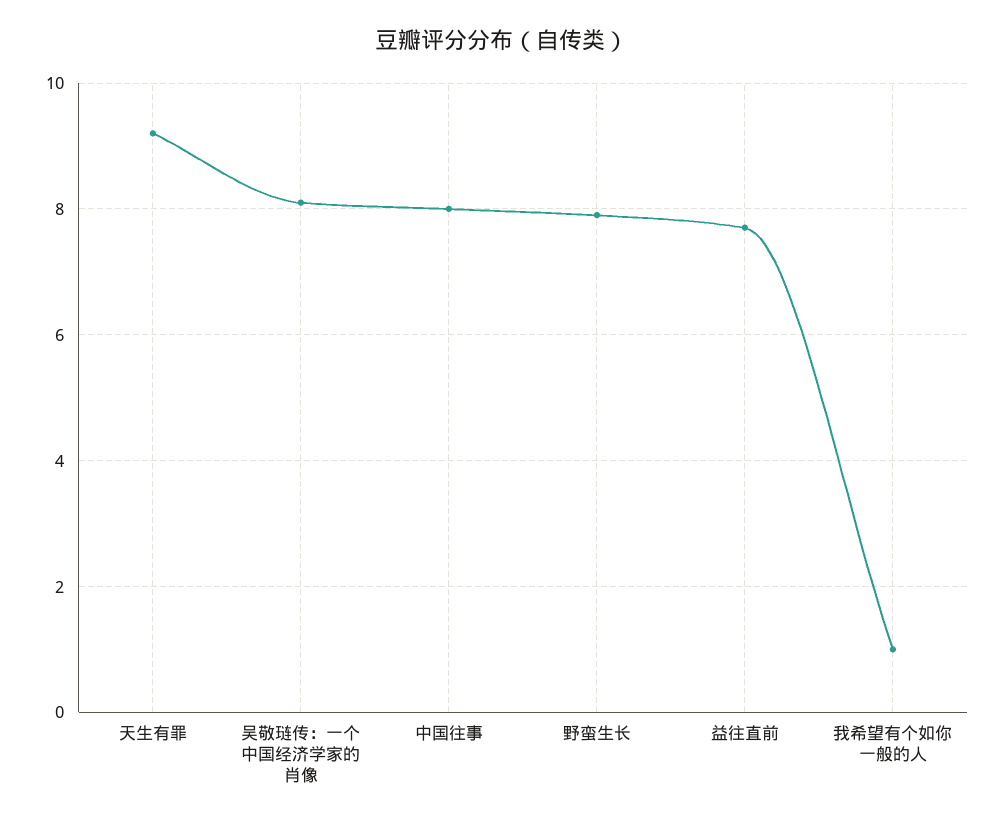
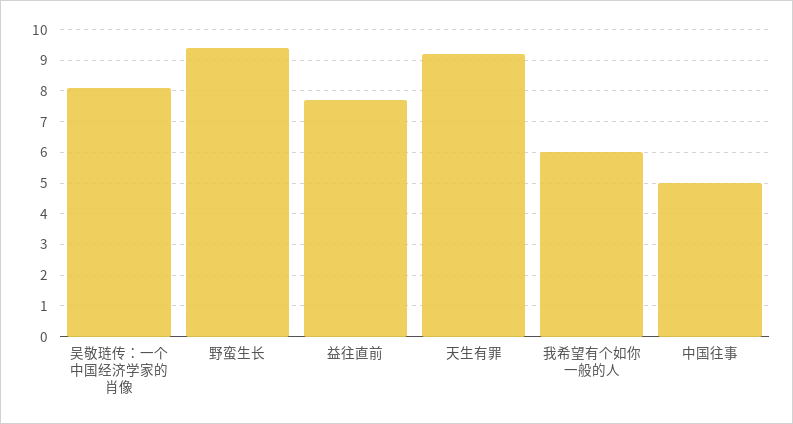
  {
    "天生有罪": 9,
    "吴敬琏传：一个中国经济学家的肖像": 8,
-   "中国往事": 8,
+   "中国往事": 5,
-   "野蛮生长": 8,
+   "野蛮生长": 9.5,
    "益往直前": 7.5,
-   "我希望有个如你一般的人": 1
+   "我希望有个如你一般的人": 6
  }

